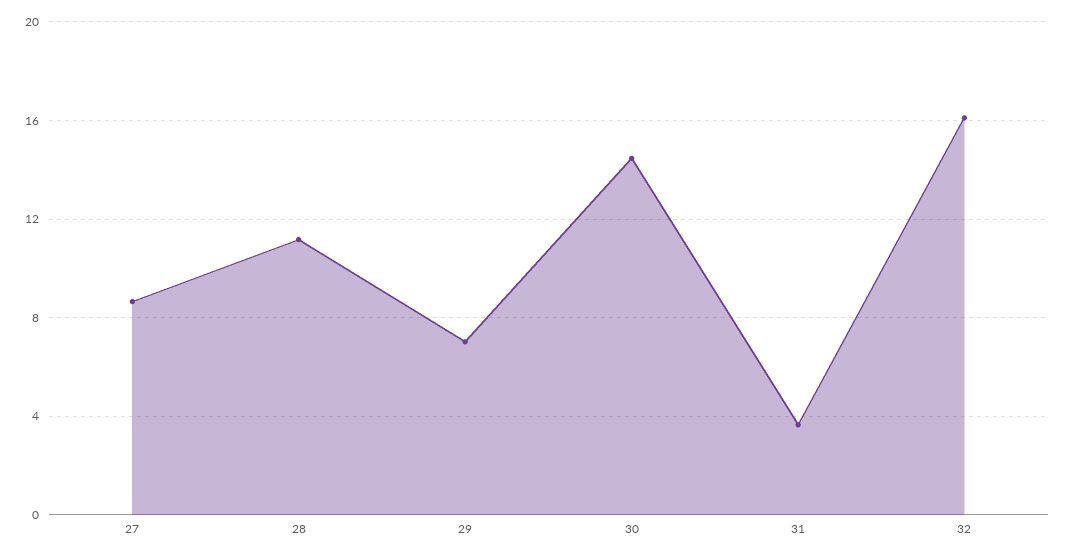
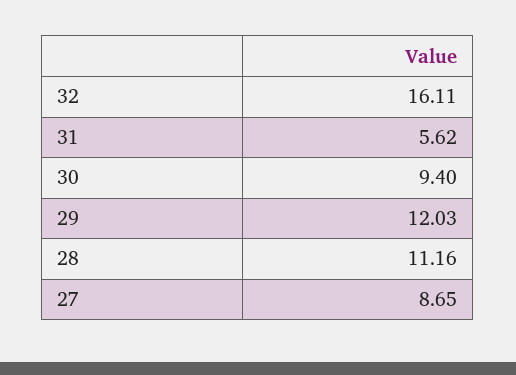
  {
    "27": 8.65,
    "28": 11.16,
-   "29": 7,
+   "29": 12.03,
-   "30": 14.5,
+   "30": 9.4,
-   "31": 3.5,
+   "31": 5.62,
    "32": 16.11
  }

